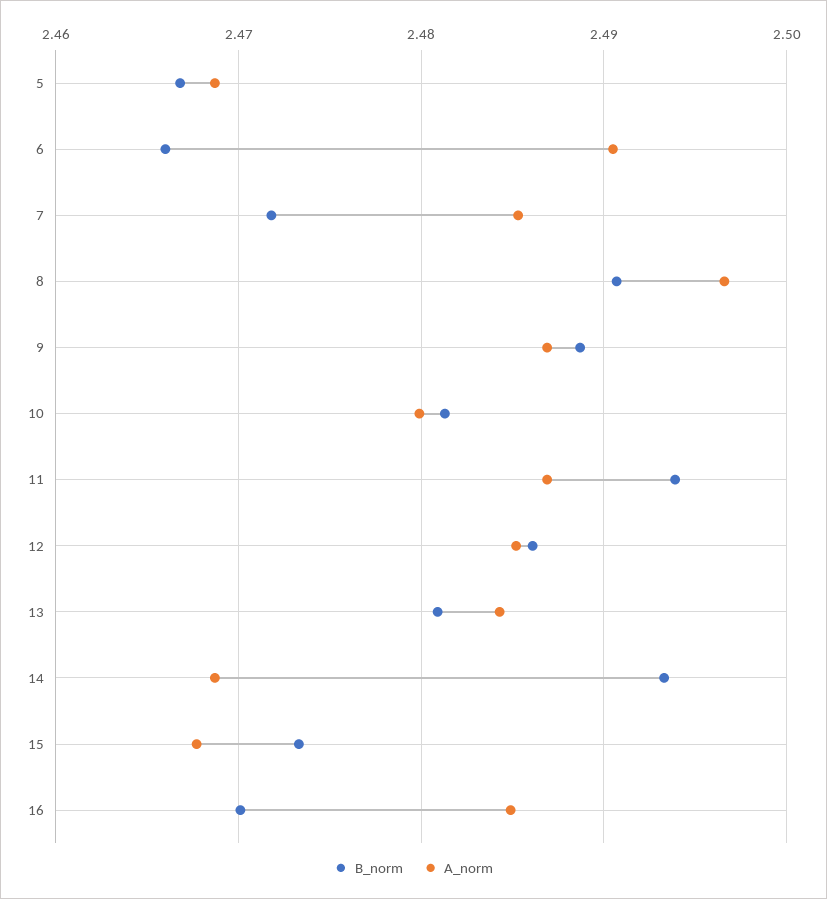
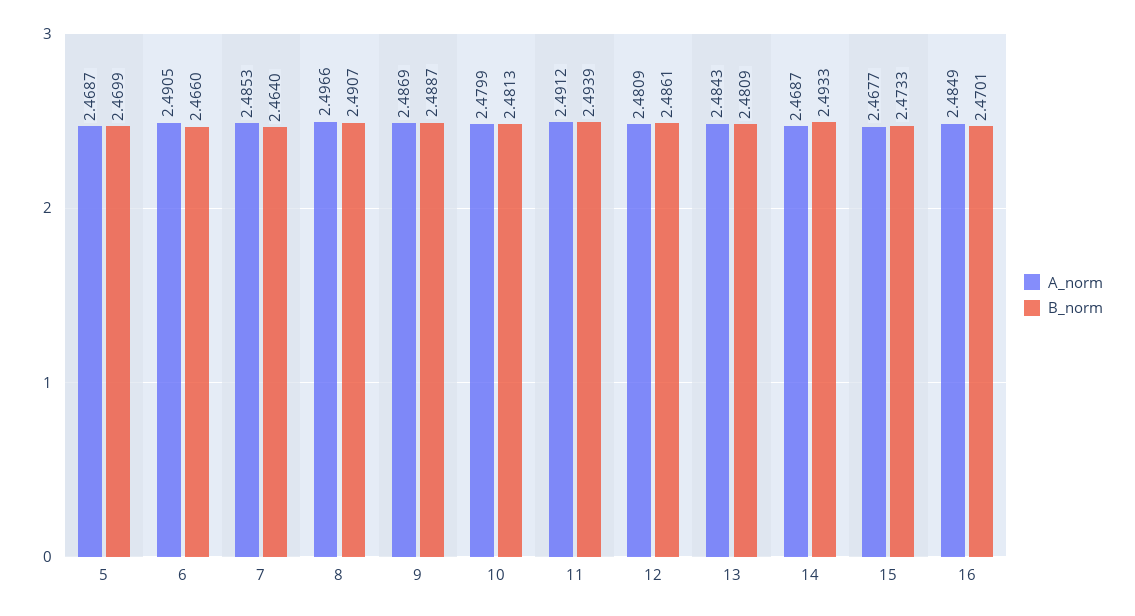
  {
    "B_norm": {
-     "5": 2.467,
+     "5": 2.4699,
      "6": 2.466,
-     "7": 2.472,
+     "7": 2.464,
      "8": 2.4907,
      "9": 2.4887,
      "10": 2.4813,
      "11": 2.4939,
      "12": 2.4861,
      "13": 2.4809,
      "14": 2.4933,
      "15": 2.4733,
      "16": 2.4701
    },
    "A_norm": {
      "5": 2.4687,
      "6": 2.4905,
      "7": 2.4853,
      "8": 2.4966,
      "9": 2.4869,
      "10": 2.4799,
-     "11": 2.487,
+     "11": 2.4912,
-     "12": 2.485,
+     "12": 2.4809,
      "13": 2.4843,
      "14": 2.4687,
      "15": 2.4677,
      "16": 2.4849
    }
  }

